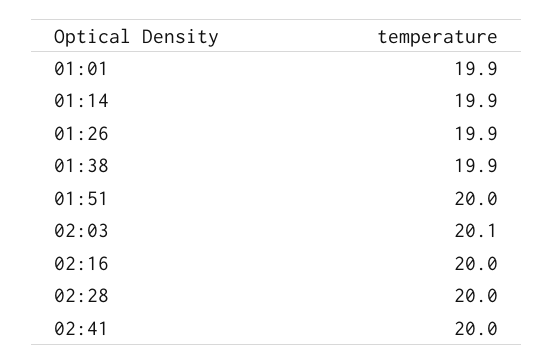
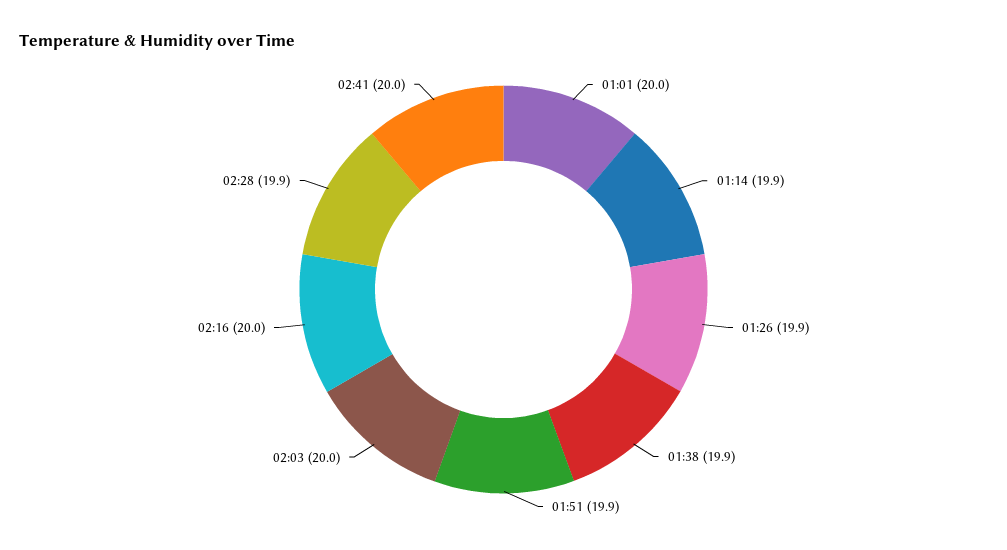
  {
-   "01:01": 19.9,
+   "01:01": 20,
    "01:14": 19.9,
    "01:26": 19.9,
    "01:38": 19.9,
-   "01:51": 20,
+   "01:51": 19.9,
-   "02:03": 20.1,
+   "02:03": 20,
    "02:16": 20,
-   "02:28": 20,
+   "02:28": 19.9,
    "02:41": 20
  }

